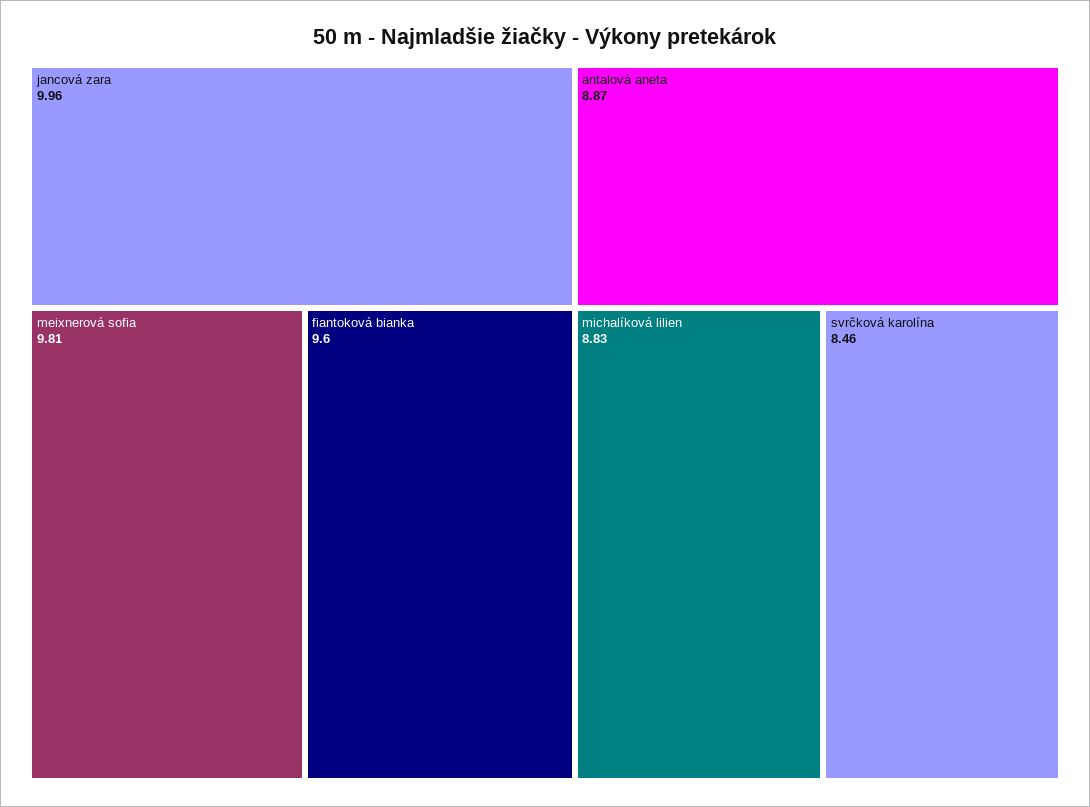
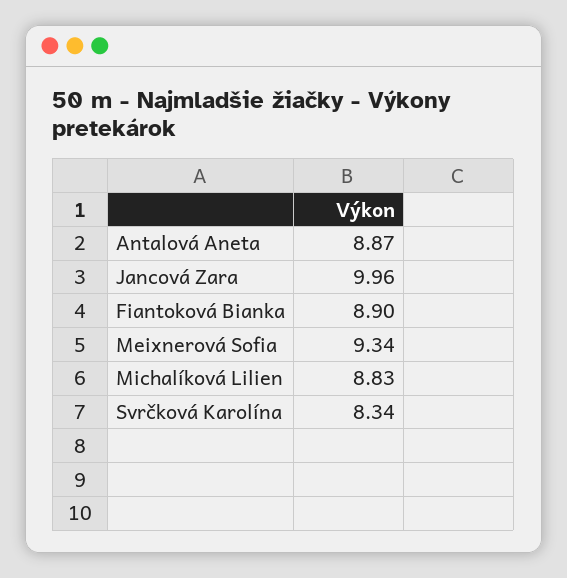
  {
    "jancová zara": 9.96,
-   "meixnerová sofia": 9.81,
+   "meixnerová sofia": 9.34,
-   "fiantoková bianka": 9.6,
+   "fiantoková bianka": 8.9,
    "antalová aneta": 8.87,
    "michalíková lilien": 8.83,
-   "svrčková karolína": 8.46
+   "svrčková karolína": 8.34
  }

